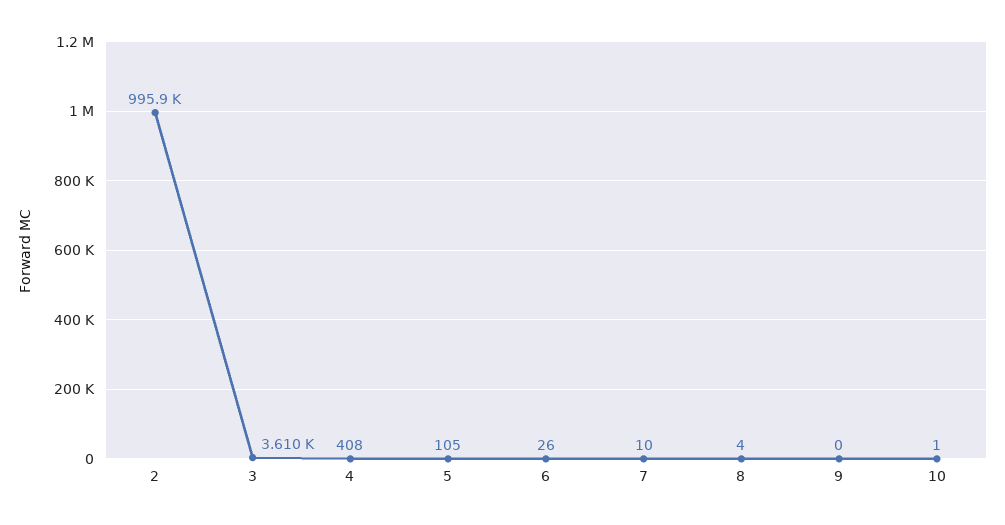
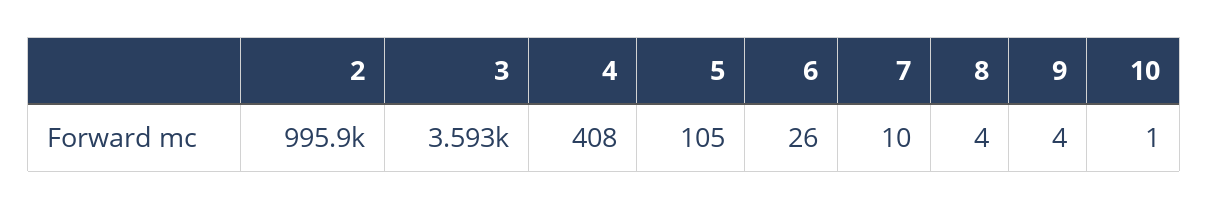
  {
    "2": 995900,
-   "3": 3610,
+   "3": 3593,
    "4": 408,
    "5": 105,
    "6": 26,
    "7": 10,
    "8": 4,
-   "9": 0,
+   "9": 4,
    "10": 1
  }

